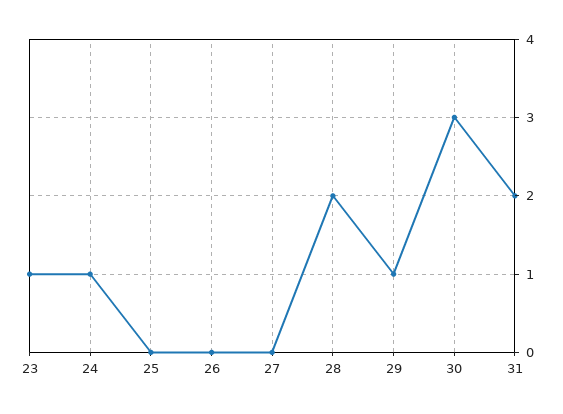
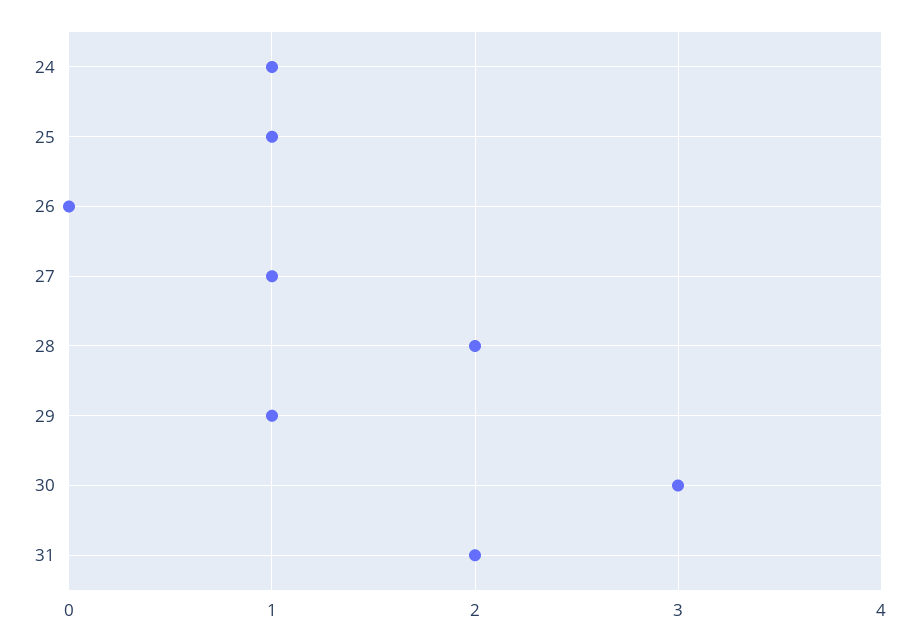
  {
-   "23": 1,
    "24": 1,
-   "25": 0,
+   "25": 1,
    "26": 0,
-   "27": 0,
+   "27": 1,
    "28": 2,
    "29": 1,
    "30": 3,
    "31": 2
  }

